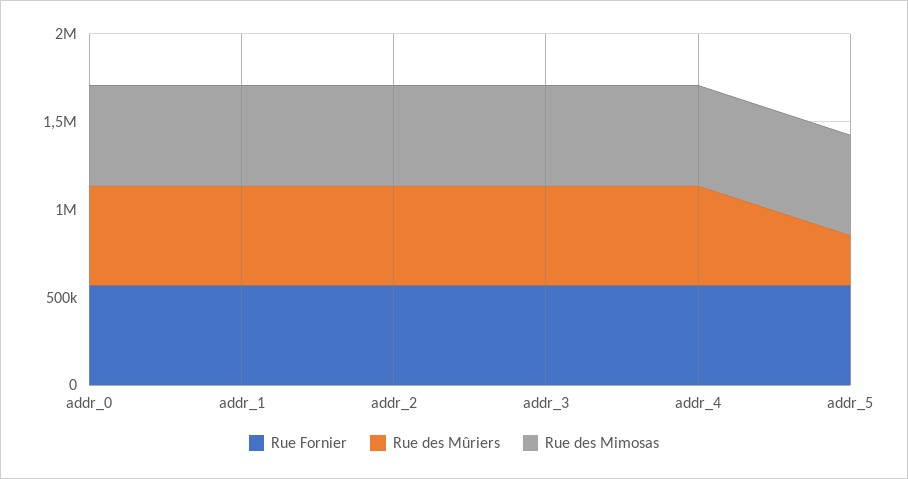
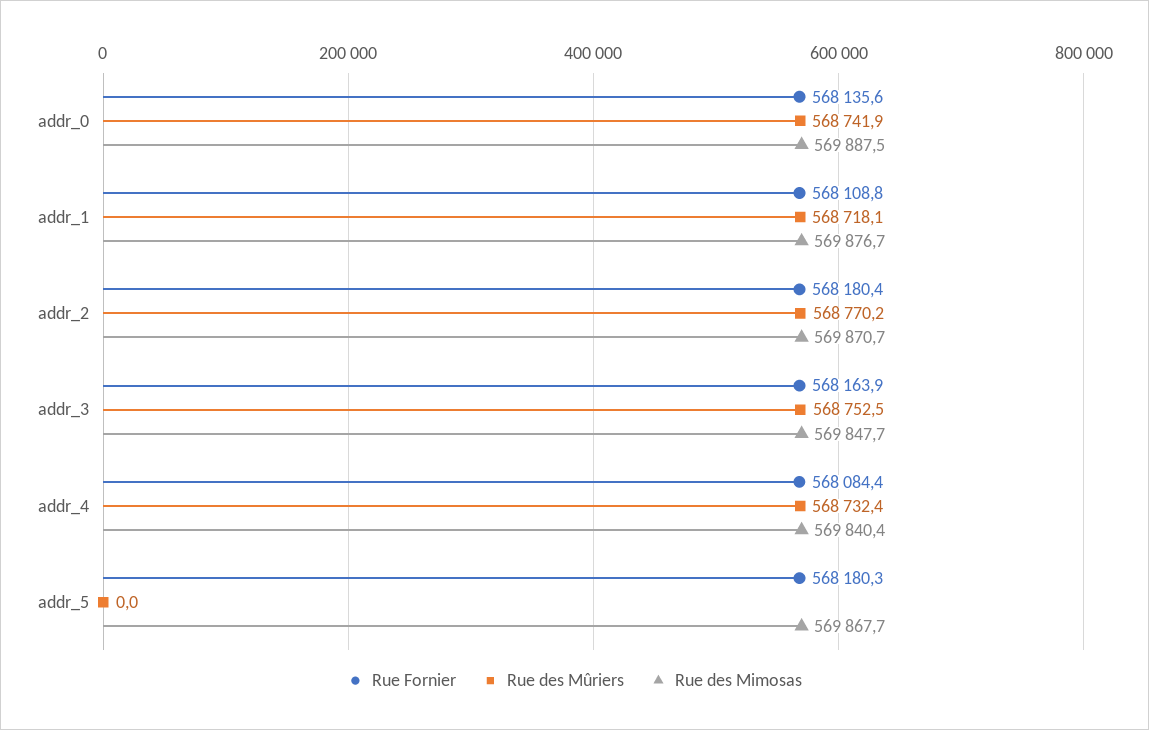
  {
    "Rue Fornier": {
      "addr_0": 568135.6,
      "addr_1": 568108.8,
      "addr_2": 568180.4,
      "addr_3": 568163.9,
      "addr_4": 568084.4,
      "addr_5": 568180.3
    },
    "Rue des Mûriers": {
      "addr_0": 568741.9,
      "addr_1": 568718.1,
      "addr_2": 568770.2,
      "addr_3": 568752.5,
      "addr_4": 568732.4,
-     "addr_5": 300000
+     "addr_5": 0
    },
    "Rue des Mimosas": {
      "addr_0": 569887.5,
      "addr_1": 569876.7,
      "addr_2": 569870.7,
      "addr_3": 569847.7,
      "addr_4": 569840.4,
      "addr_5": 569867.7
    }
  }

